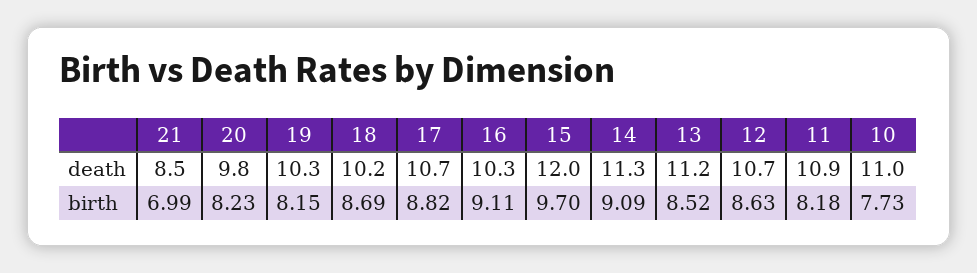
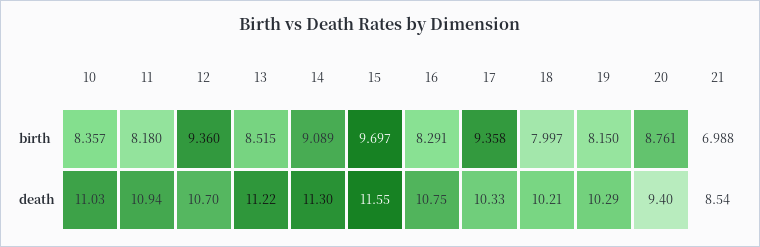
  {
    "21": {
      "death": 8.54,
      "birth": 6.988
    },
    "20": {
-     "death": 9.8,
+     "death": 9.4,
-     "birth": 8.23
+     "birth": 8.761
    },
    "19": {
      "death": 10.29,
      "birth": 8.15
    },
    "18": {
      "death": 10.21,
-     "birth": 8.69
+     "birth": 7.997
    },
    "17": {
-     "death": 10.7,
+     "death": 10.33,
-     "birth": 8.82
+     "birth": 9.358
    },
    "16": {
-     "death": 10.3,
+     "death": 10.75,
-     "birth": 9.11
+     "birth": 8.291
    },
    "15": {
-     "death": 12,
+     "death": 11.55,
      "birth": 9.697
    },
    "14": {
      "death": 11.3,
      "birth": 9.089
    },
    "13": {
      "death": 11.22,
      "birth": 8.515
    },
    "12": {
      "death": 10.7,
-     "birth": 8.63
+     "birth": 9.36
    },
    "11": {
      "death": 10.94,
      "birth": 8.18
    },
    "10": {
      "death": 11.03,
-     "birth": 7.73
+     "birth": 8.357
    }
  }

